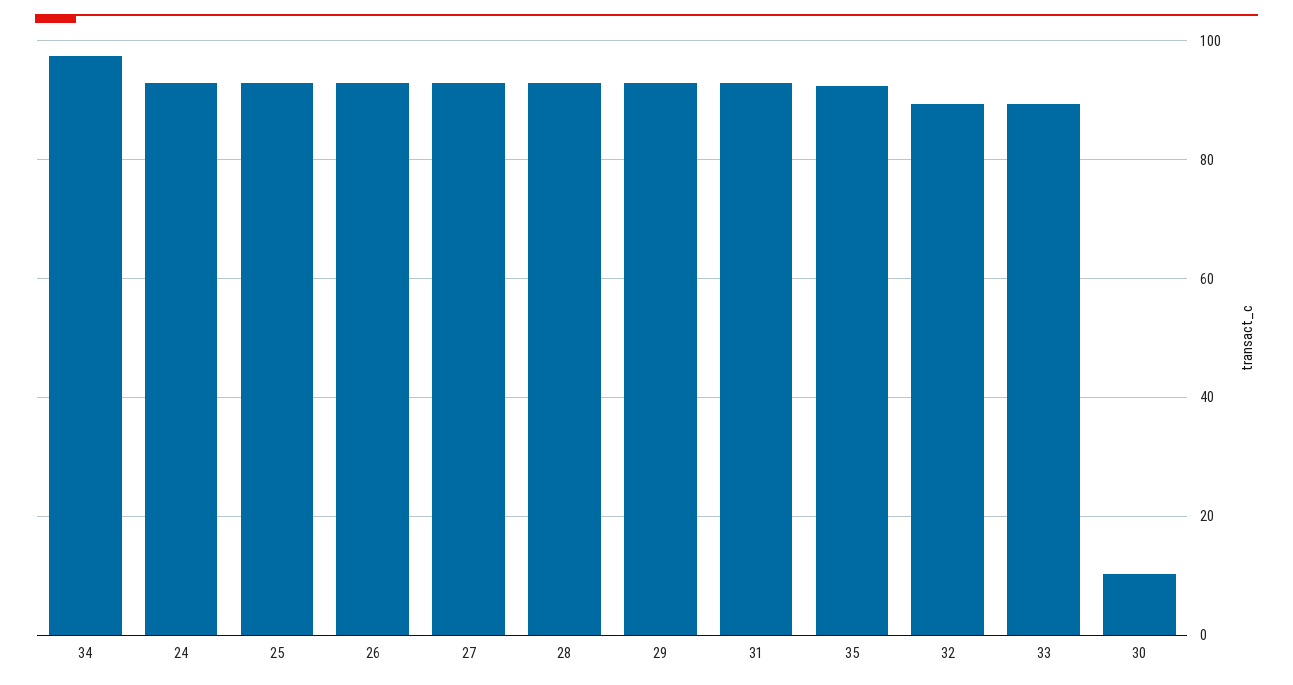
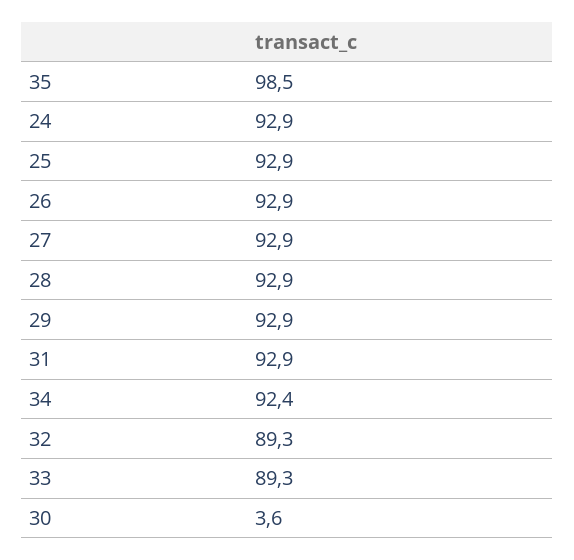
  {
-   "34": 98,
+   "34": 92.4,
    "24": 92.9,
    "25": 92.9,
    "26": 92.9,
    "27": 92.9,
    "28": 92.9,
    "29": 92.9,
    "31": 92.9,
-   "35": 92,
+   "35": 98.5,
    "32": 89.3,
    "33": 89.3,
-   "30": 10
+   "30": 3.6
  }

